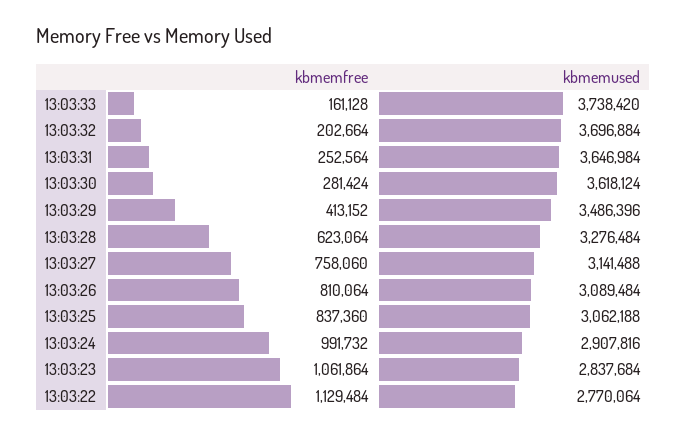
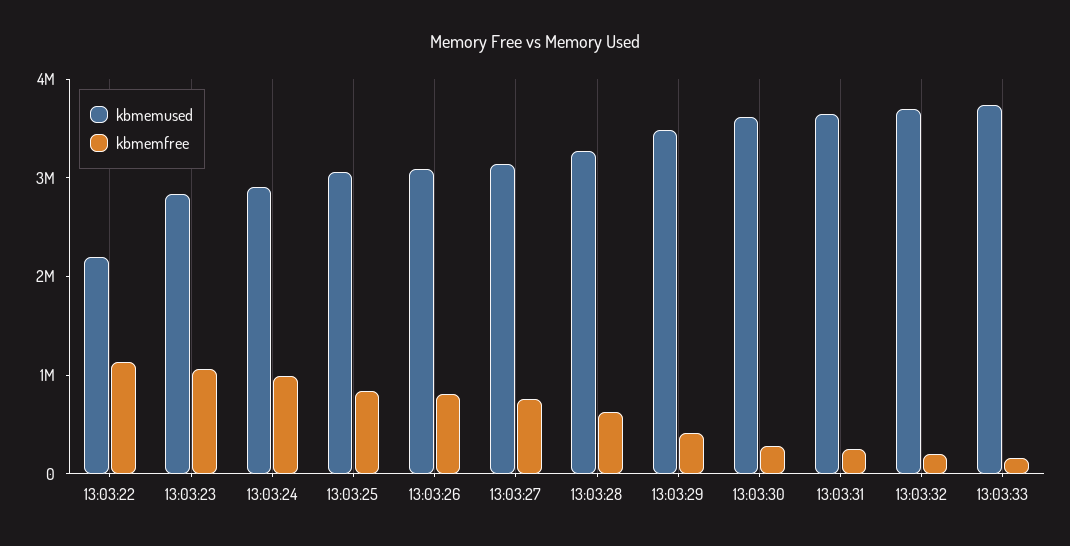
  {
    "kbmemfree": {
      "13:03:33": 161128,
      "13:03:32": 202664,
      "13:03:31": 252564,
      "13:03:30": 281424,
      "13:03:29": 413152,
      "13:03:28": 623064,
      "13:03:27": 758060,
      "13:03:26": 810064,
      "13:03:25": 837360,
      "13:03:24": 991732,
      "13:03:23": 1061864,
      "13:03:22": 1129484
    },
    "kbmemused": {
      "13:03:33": 3738420,
      "13:03:32": 3696884,
      "13:03:31": 3646984,
      "13:03:30": 3618124,
      "13:03:29": 3486396,
      "13:03:28": 3276484,
      "13:03:27": 3141488,
      "13:03:26": 3089484,
      "13:03:25": 3062188,
      "13:03:24": 2907816,
      "13:03:23": 2837684,
-     "13:03:22": 2770064
+     "13:03:22": 2200000
    }
  }

